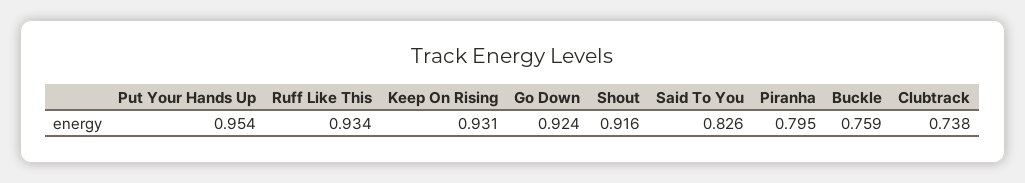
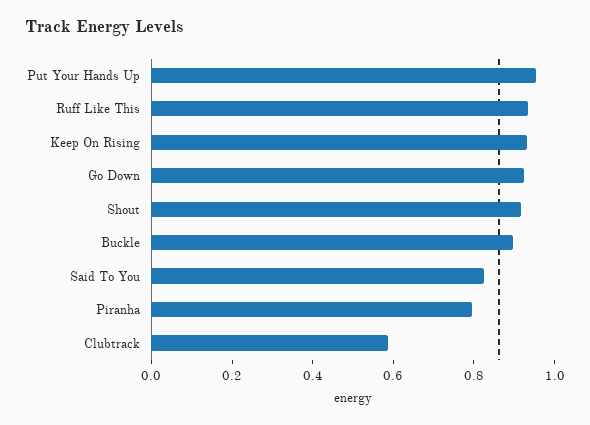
  {
    "Put Your Hands Up": 0.954,
    "Ruff Like This": 0.934,
    "Keep On Rising": 0.931,
    "Go Down": 0.924,
    "Shout": 0.916,
    "Said To You": 0.826,
    "Piranha": 0.795,
-   "Buckle": 0.759,
+   "Buckle": 0.9,
-   "Clubtrack": 0.738
+   "Clubtrack": 0.6
  }

